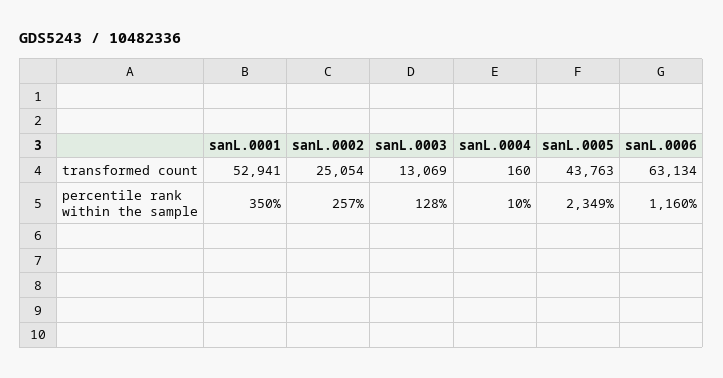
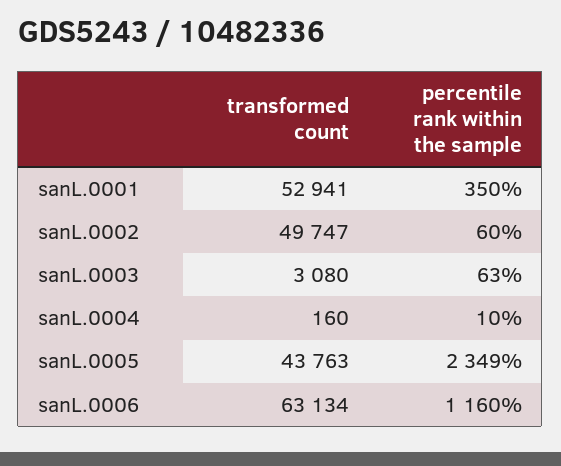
  {
    "sanL.0001": {
      "transformed count": 52941,
      "percentile rank within the sample": 350
    },
    "sanL.0002": {
-     "transformed count": 25054,
+     "transformed count": 49747,
-     "percentile rank within the sample": 257
+     "percentile rank within the sample": 60
    },
    "sanL.0003": {
-     "transformed count": 13069,
+     "transformed count": 3080,
-     "percentile rank within the sample": 128
+     "percentile rank within the sample": 63
    },
    "sanL.0004": {
      "transformed count": 160,
      "percentile rank within the sample": 10
    },
    "sanL.0005": {
      "transformed count": 43763,
      "percentile rank within the sample": 2349
    },
    "sanL.0006": {
      "transformed count": 63134,
      "percentile rank within the sample": 1160
    }
  }

